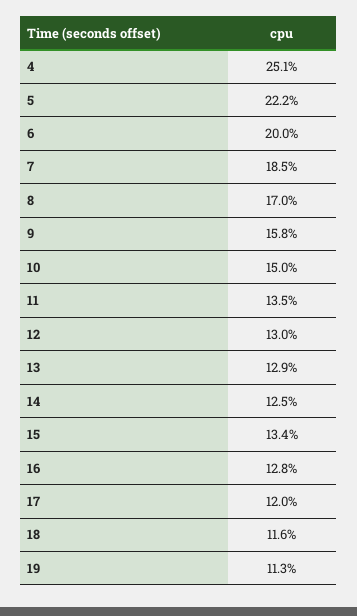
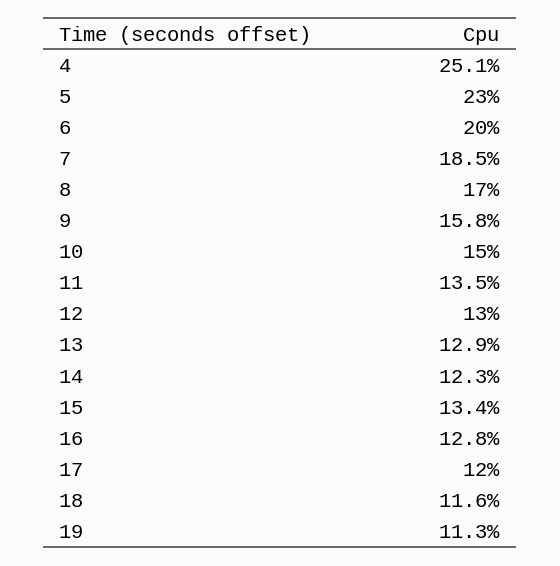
  {
    "4": 25.1,
-   "5": 22.2,
+   "5": 23,
    "6": 20,
    "7": 18.5,
    "8": 17,
    "9": 15.8,
    "10": 15,
    "11": 13.5,
    "12": 13,
    "13": 12.9,
-   "14": 12.5,
+   "14": 12.3,
    "15": 13.4,
    "16": 12.8,
    "17": 12,
    "18": 11.6,
    "19": 11.3
  }

